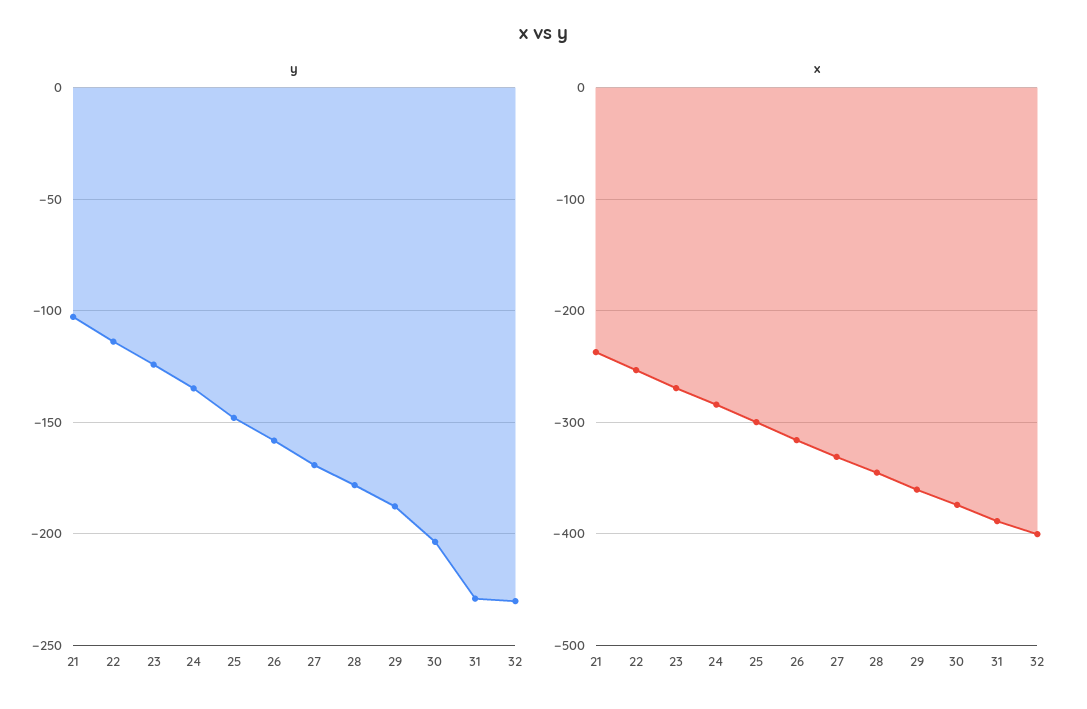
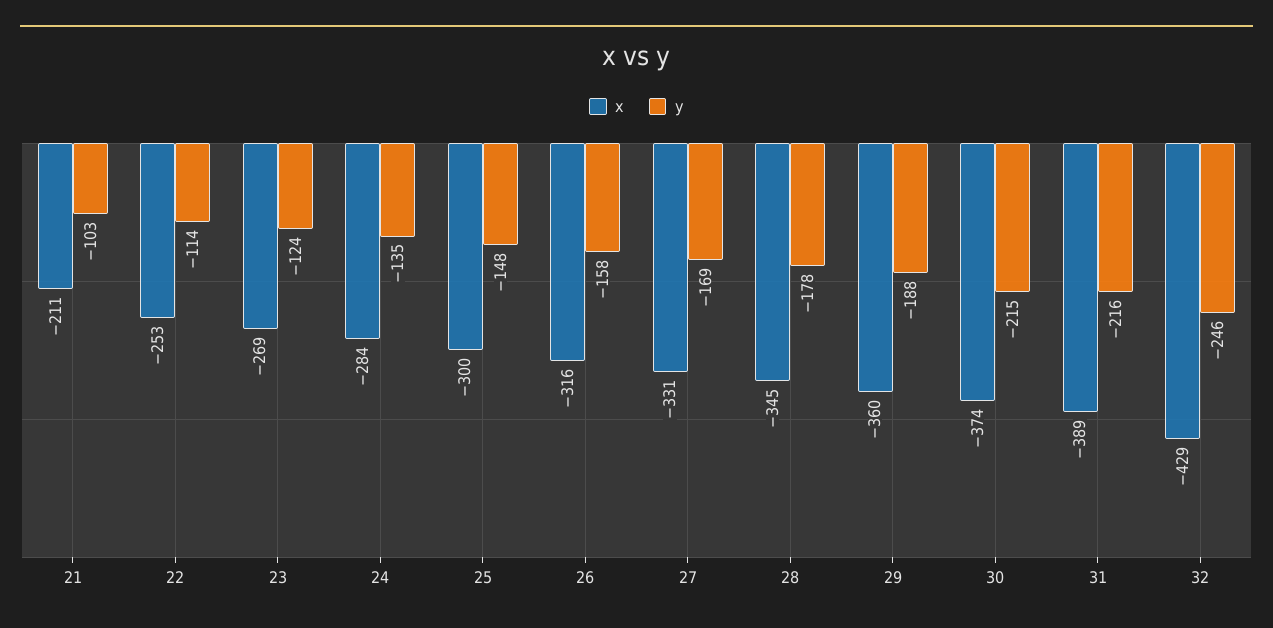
  {
    "y": {
      "21": -103,
      "22": -114,
      "23": -124,
      "24": -135,
      "25": -148,
      "26": -158,
      "27": -169,
      "28": -178,
      "29": -188,
-     "30": -205,
+     "30": -215,
-     "31": -230,
+     "31": -216,
-     "32": -230
+     "32": -246
    },
    "x": {
-     "21": -240,
+     "21": -211,
      "22": -253,
      "23": -269,
      "24": -284,
      "25": -300,
      "26": -316,
      "27": -331,
      "28": -345,
      "29": -360,
      "30": -374,
      "31": -389,
-     "32": -400
+     "32": -429
    }
  }

